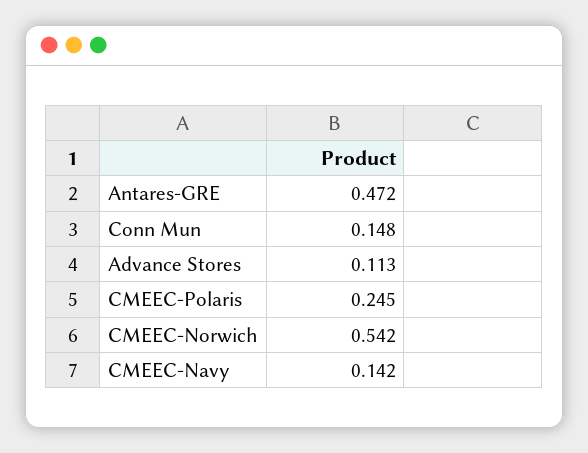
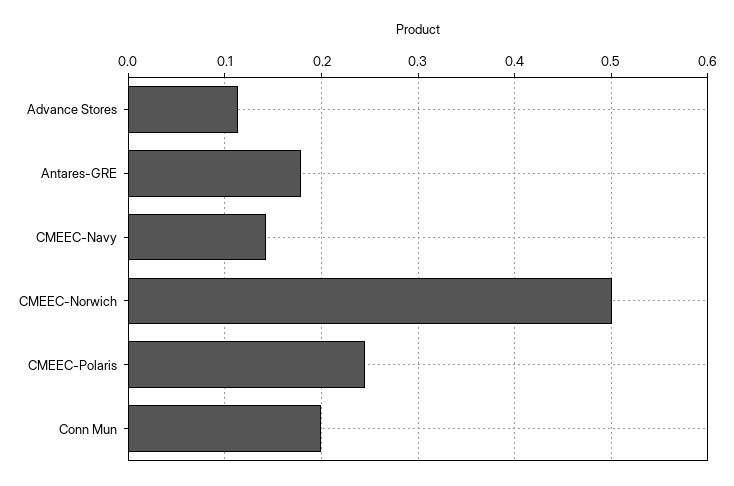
  {
-   "Antares-GRE": 0.472,
+   "Antares-GRE": 0.18,
-   "Conn Mun": 0.148,
+   "Conn Mun": 0.2,
    "Advance Stores": 0.113,
    "CMEEC-Polaris": 0.245,
-   "CMEEC-Norwich": 0.542,
+   "CMEEC-Norwich": 0.5,
    "CMEEC-Navy": 0.142
  }

